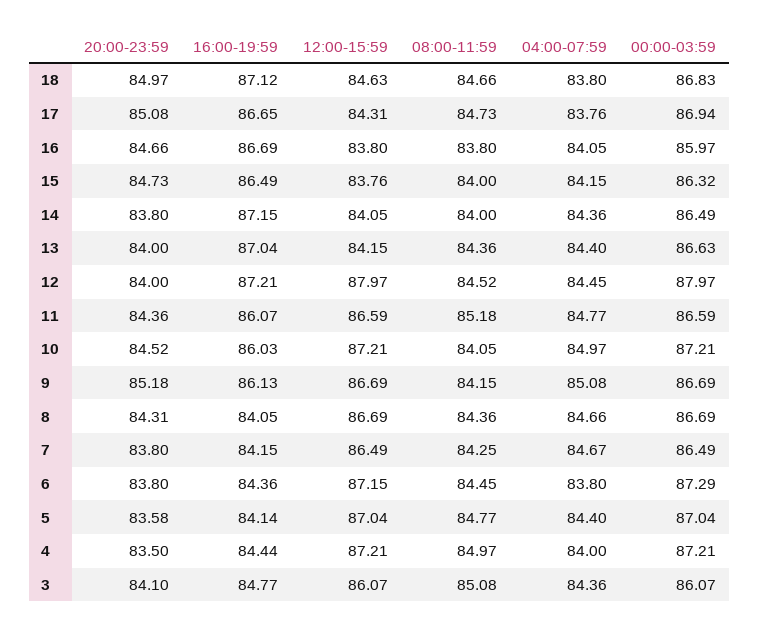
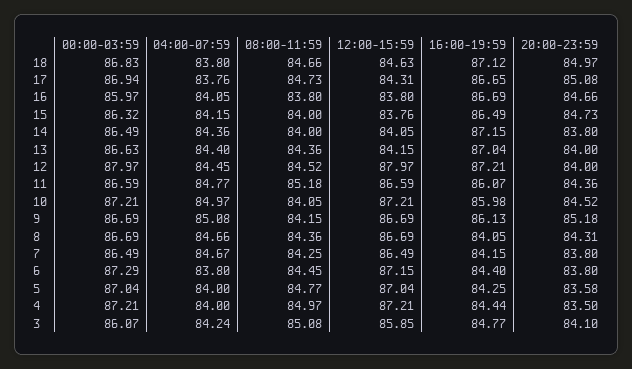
  {
    "20:00-23:59": {
      "18": 84.97,
      "17": 85.08,
      "16": 84.66,
      "15": 84.73,
      "14": 83.8,
      "13": 84,
      "12": 84,
      "11": 84.36,
      "10": 84.52,
      "9": 85.18,
      "8": 84.31,
      "7": 83.8,
      "6": 83.8,
      "5": 83.58,
      "4": 83.5,
      "3": 84.1
    },
    "16:00-19:59": {
      "18": 87.12,
      "17": 86.65,
      "16": 86.69,
      "15": 86.49,
      "14": 87.15,
      "13": 87.04,
      "12": 87.21,
      "11": 86.07,
-     "10": 86.03,
+     "10": 85.98,
      "9": 86.13,
      "8": 84.05,
      "7": 84.15,
-     "6": 84.36,
+     "6": 84.4,
-     "5": 84.14,
+     "5": 84.25,
      "4": 84.44,
      "3": 84.77
    },
    "12:00-15:59": {
      "18": 84.63,
      "17": 84.31,
      "16": 83.8,
      "15": 83.76,
      "14": 84.05,
      "13": 84.15,
      "12": 87.97,
      "11": 86.59,
      "10": 87.21,
      "9": 86.69,
      "8": 86.69,
      "7": 86.49,
      "6": 87.15,
      "5": 87.04,
      "4": 87.21,
-     "3": 86.07
+     "3": 85.85
    },
    "08:00-11:59": {
      "18": 84.66,
      "17": 84.73,
      "16": 83.8,
      "15": 84,
      "14": 84,
      "13": 84.36,
      "12": 84.52,
      "11": 85.18,
      "10": 84.05,
      "9": 84.15,
      "8": 84.36,
      "7": 84.25,
      "6": 84.45,
      "5": 84.77,
      "4": 84.97,
      "3": 85.08
    },
    "04:00-07:59": {
      "18": 83.8,
      "17": 83.76,
      "16": 84.05,
      "15": 84.15,
      "14": 84.36,
      "13": 84.4,
      "12": 84.45,
      "11": 84.77,
      "10": 84.97,
      "9": 85.08,
      "8": 84.66,
      "7": 84.67,
      "6": 83.8,
-     "5": 84.4,
+     "5": 84,
      "4": 84,
-     "3": 84.36
+     "3": 84.24
    },
    "00:00-03:59": {
      "18": 86.83,
      "17": 86.94,
      "16": 85.97,
      "15": 86.32,
      "14": 86.49,
      "13": 86.63,
      "12": 87.97,
      "11": 86.59,
      "10": 87.21,
      "9": 86.69,
      "8": 86.69,
      "7": 86.49,
      "6": 87.29,
      "5": 87.04,
      "4": 87.21,
      "3": 86.07
    }
  }

